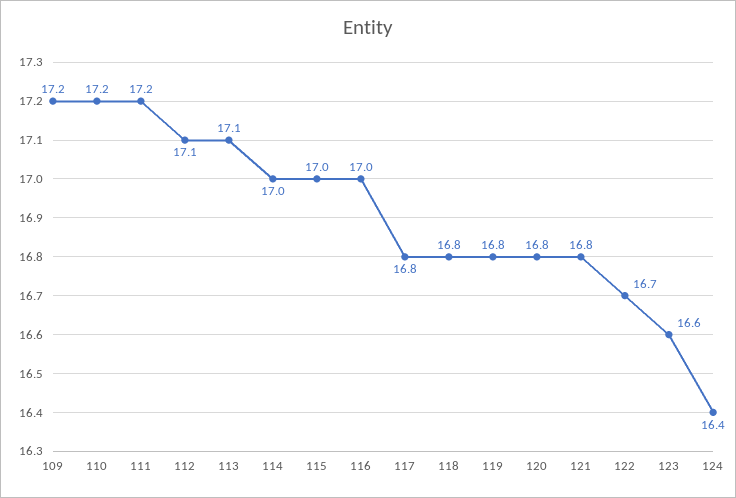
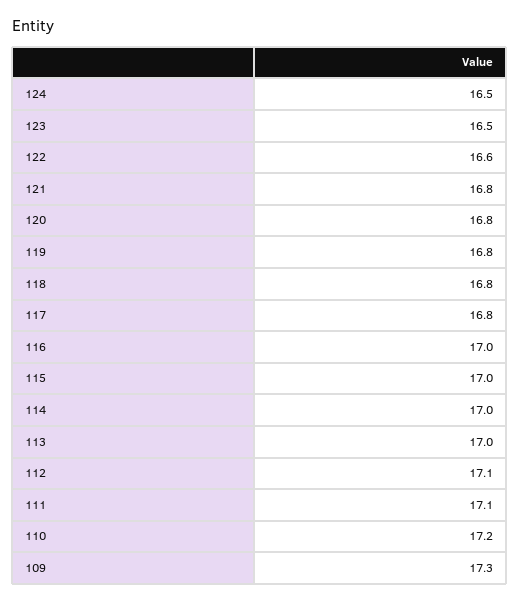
  {
-   "109": 17.2,
+   "109": 17.3,
    "110": 17.2,
-   "111": 17.2,
+   "111": 17.1,
    "112": 17.1,
-   "113": 17.1,
+   "113": 17,
    "114": 17,
    "115": 17,
    "116": 17,
    "117": 16.8,
    "118": 16.8,
    "119": 16.8,
    "120": 16.8,
    "121": 16.8,
-   "122": 16.7,
+   "122": 16.6,
-   "123": 16.6,
+   "123": 16.5,
-   "124": 16.4
+   "124": 16.5
  }

